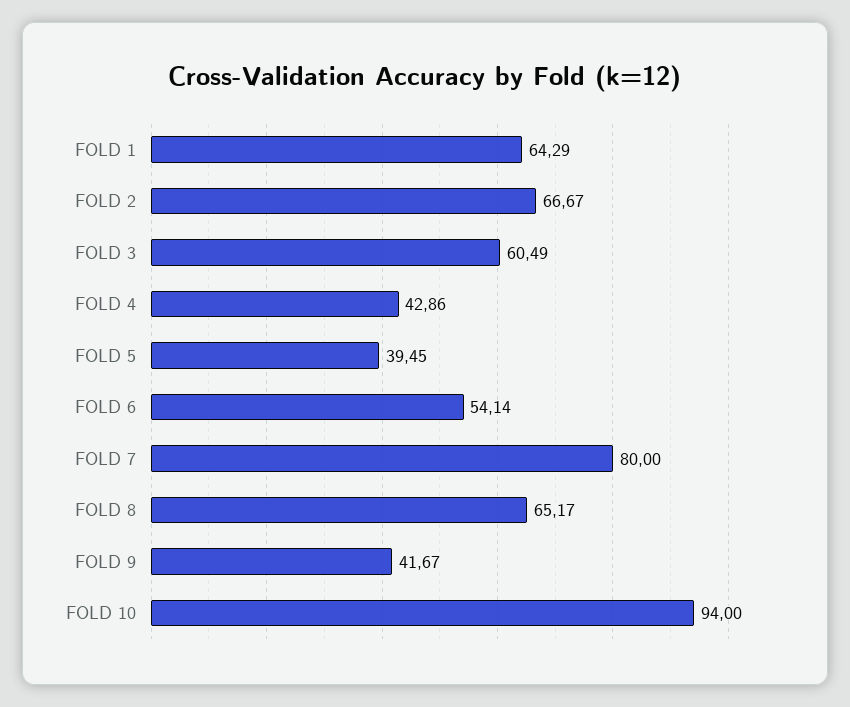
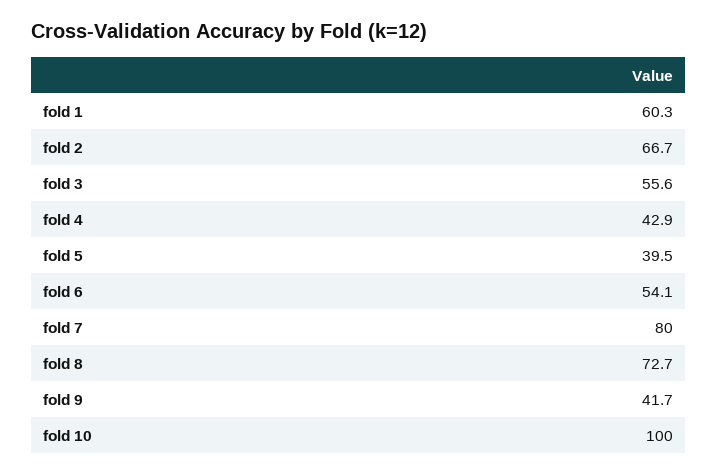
  {
-   "FOLD 1": 64.29,
+   "FOLD 1": 60.3,
    "FOLD 2": 66.67,
-   "FOLD 3": 60.49,
+   "FOLD 3": 55.6,
    "FOLD 4": 42.86,
    "FOLD 5": 39.45,
    "FOLD 6": 54.14,
    "FOLD 7": 80,
-   "FOLD 8": 65.17,
+   "FOLD 8": 72.7,
    "FOLD 9": 41.67,
-   "FOLD 10": 94
+   "FOLD 10": 100
  }

